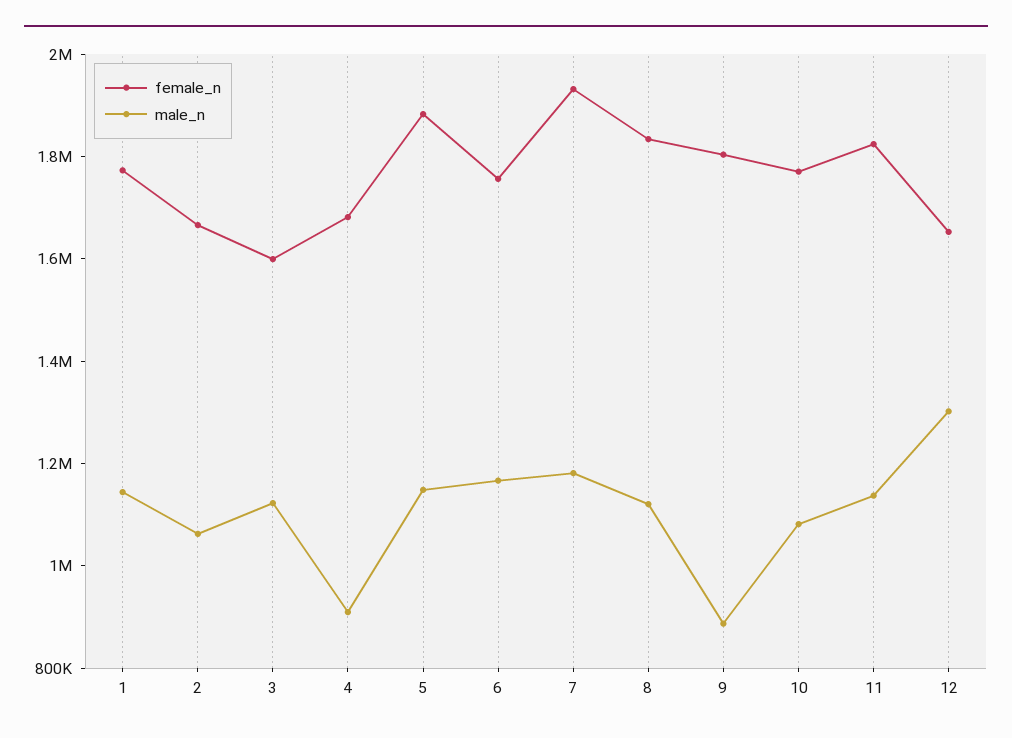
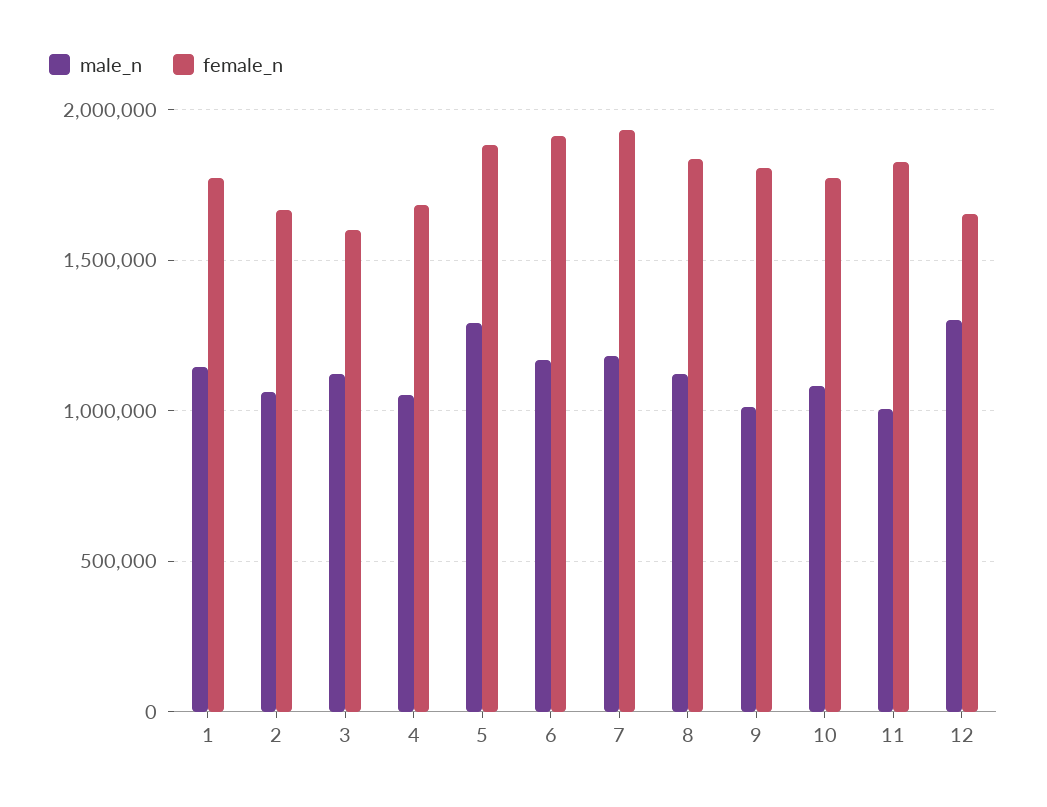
  {
    "female_n": {
      "1": 1750000,
      "2": 1650000,
      "3": 1600000,
      "4": 1700000,
      "5": 1900000,
-     "6": 1750000,
+     "6": 1900000,
      "7": 1950000,
      "8": 1850000,
      "9": 1800000,
      "10": 1750000,
      "11": 1800000,
      "12": 1650000
    },
    "male_n": {
      "1": 1150000,
      "2": 1050000,
      "3": 1100000,
-     "4": 900000,
+     "4": 1050000,
-     "5": 1150000,
+     "5": 1300000,
      "6": 1150000,
      "7": 1200000,
      "8": 1100000,
-     "9": 900000,
+     "9": 1000000,
      "10": 1100000,
-     "11": 1150000,
+     "11": 1000000,
      "12": 1300000
    }
  }

